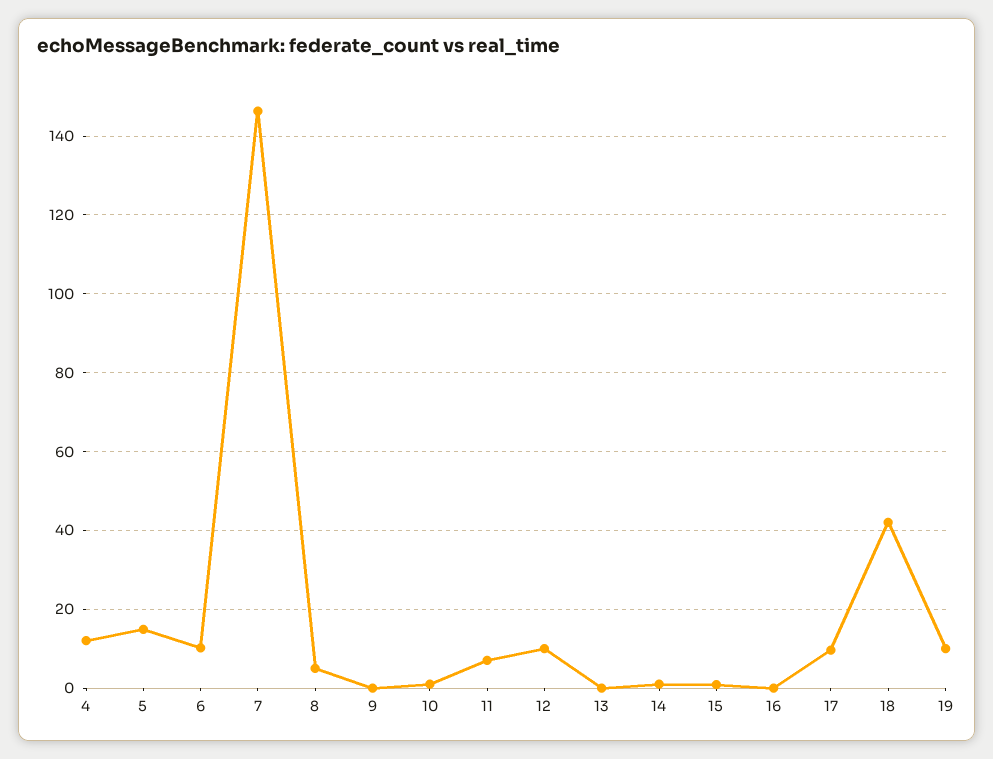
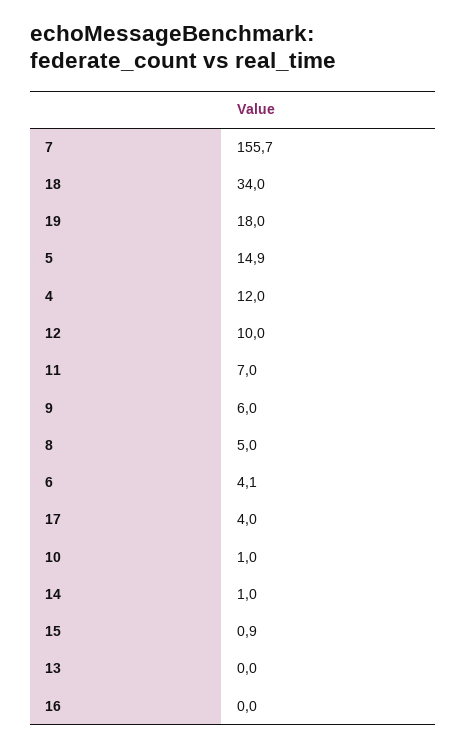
  {
    "4": 12,
    "5": 14.9,
-   "6": 10,
+   "6": 4.1,
-   "7": 146,
+   "7": 155.7,
    "8": 5,
-   "9": 0,
+   "9": 6,
    "10": 1,
    "11": 7,
    "12": 10,
    "13": 0,
    "14": 1,
    "15": 0.9,
    "16": 0,
-   "17": 10,
+   "17": 4,
-   "18": 42,
+   "18": 34,
-   "19": 10
+   "19": 18
  }

